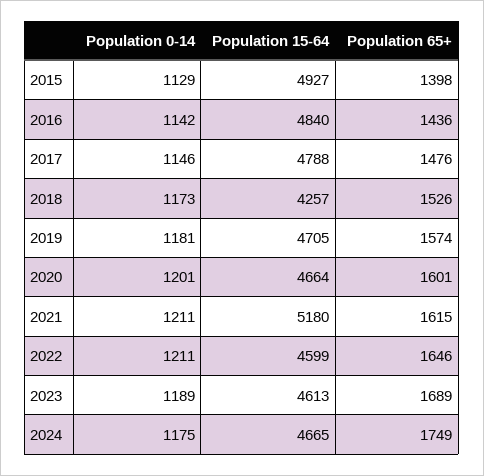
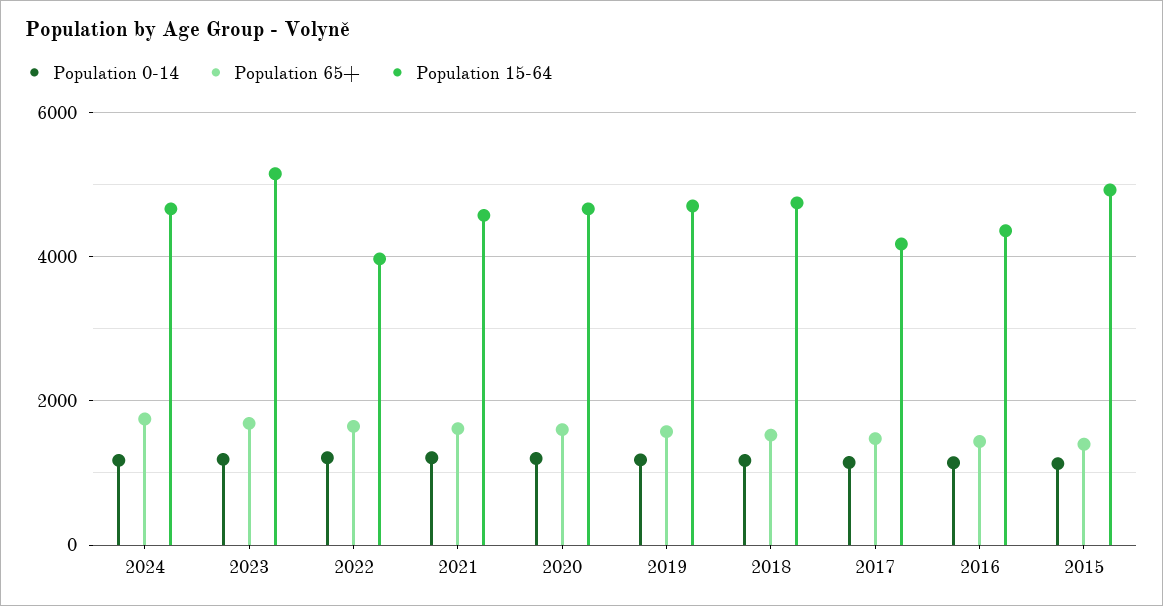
  {
    "Population 0-14": {
      "2015": 1129,
      "2016": 1142,
      "2017": 1146,
      "2018": 1173,
      "2019": 1181,
      "2020": 1201,
      "2021": 1211,
      "2022": 1211,
      "2023": 1189,
      "2024": 1175
    },
    "Population 15-64": {
      "2015": 4927,
-     "2016": 4840,
+     "2016": 4400,
-     "2017": 4788,
+     "2017": 4200,
-     "2018": 4257,
+     "2018": 4800,
      "2019": 4705,
      "2020": 4664,
-     "2021": 5180,
+     "2021": 4600,
-     "2022": 4599,
+     "2022": 4000,
-     "2023": 4613,
+     "2023": 5200,
      "2024": 4665
    },
    "Population 65+": {
      "2015": 1398,
      "2016": 1436,
      "2017": 1476,
      "2018": 1526,
      "2019": 1574,
      "2020": 1601,
      "2021": 1615,
      "2022": 1646,
      "2023": 1689,
      "2024": 1749
    }
  }

